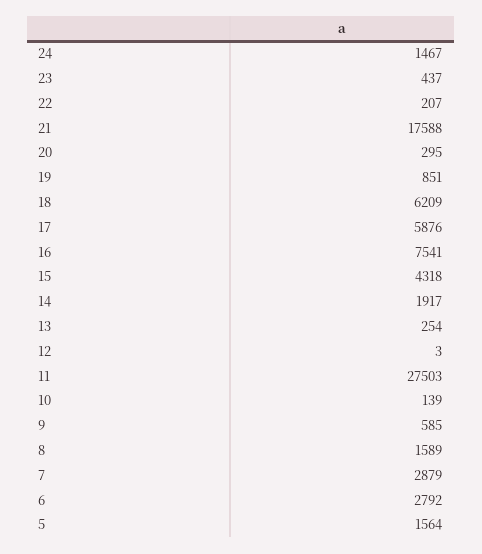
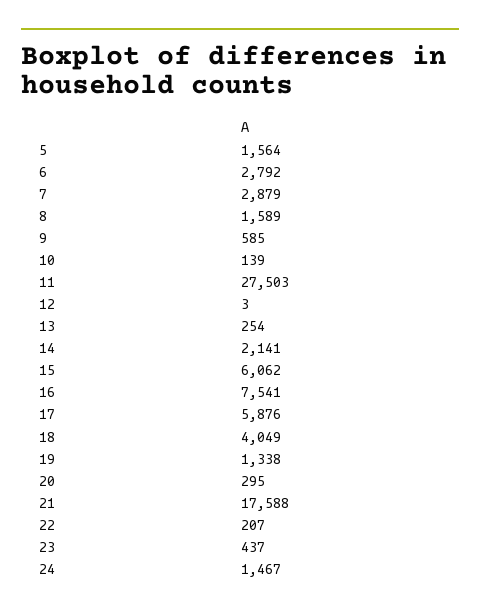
  {
    "24": 1467,
    "23": 437,
    "22": 207,
    "21": 17588,
    "20": 295,
-   "19": 851,
+   "19": 1338,
-   "18": 6209,
+   "18": 4049,
    "17": 5876,
    "16": 7541,
-   "15": 4318,
+   "15": 6062,
-   "14": 1917,
+   "14": 2141,
    "13": 254,
    "12": 3,
    "11": 27503,
    "10": 139,
    "9": 585,
    "8": 1589,
    "7": 2879,
    "6": 2792,
    "5": 1564
  }

